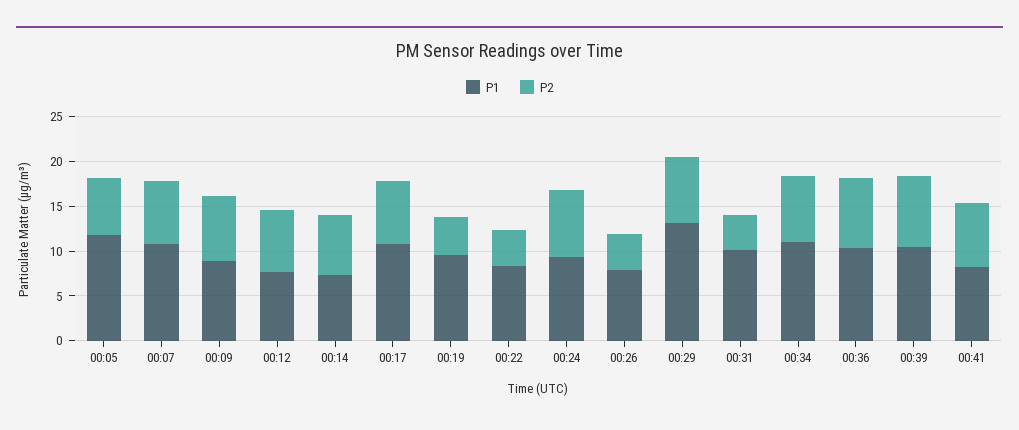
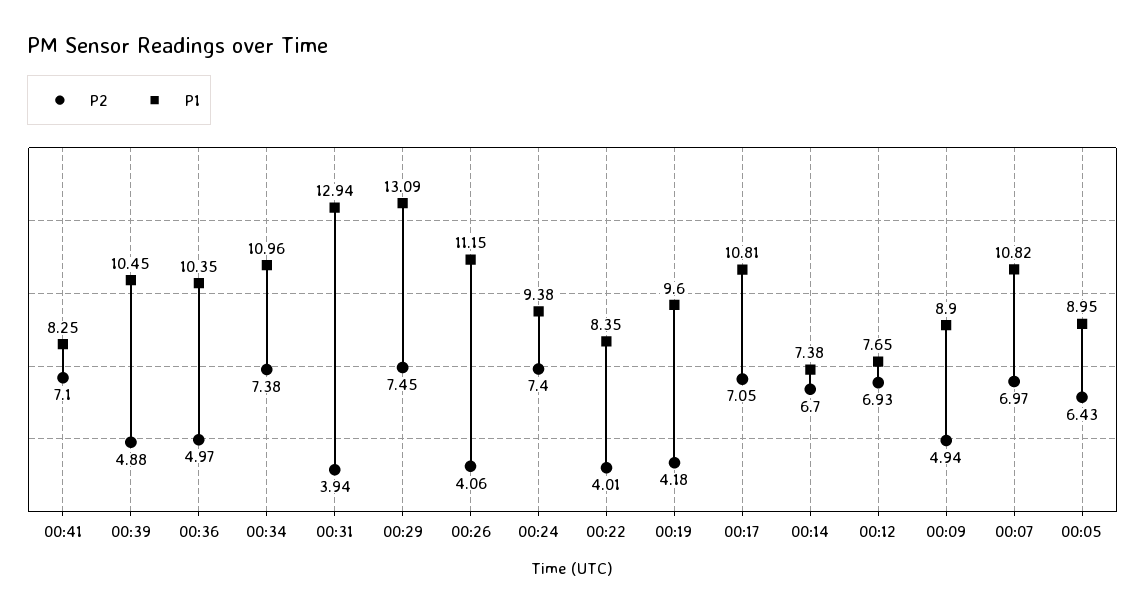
  {
    "P1": {
-     "00:05": 12,
+     "00:05": 8.95,
      "00:07": 10.82,
      "00:09": 8.9,
      "00:12": 7.65,
      "00:14": 7.38,
      "00:17": 10.81,
      "00:19": 9.6,
      "00:22": 8.35,
      "00:24": 9.38,
-     "00:26": 8,
+     "00:26": 11.15,
      "00:29": 13.09,
-     "00:31": 10,
+     "00:31": 12.94,
      "00:34": 10.96,
      "00:36": 10.35,
      "00:39": 10.45,
      "00:41": 8.25
    },
    "P2": {
      "00:05": 6.43,
      "00:07": 6.97,
-     "00:09": 7,
+     "00:09": 4.94,
      "00:12": 6.93,
      "00:14": 6.7,
      "00:17": 7.05,
      "00:19": 4.18,
      "00:22": 4.01,
      "00:24": 7.4,
      "00:26": 4.06,
      "00:29": 7.45,
      "00:31": 3.94,
      "00:34": 7.38,
-     "00:36": 8,
+     "00:36": 4.97,
-     "00:39": 8,
+     "00:39": 4.88,
      "00:41": 7.1
    }
  }

